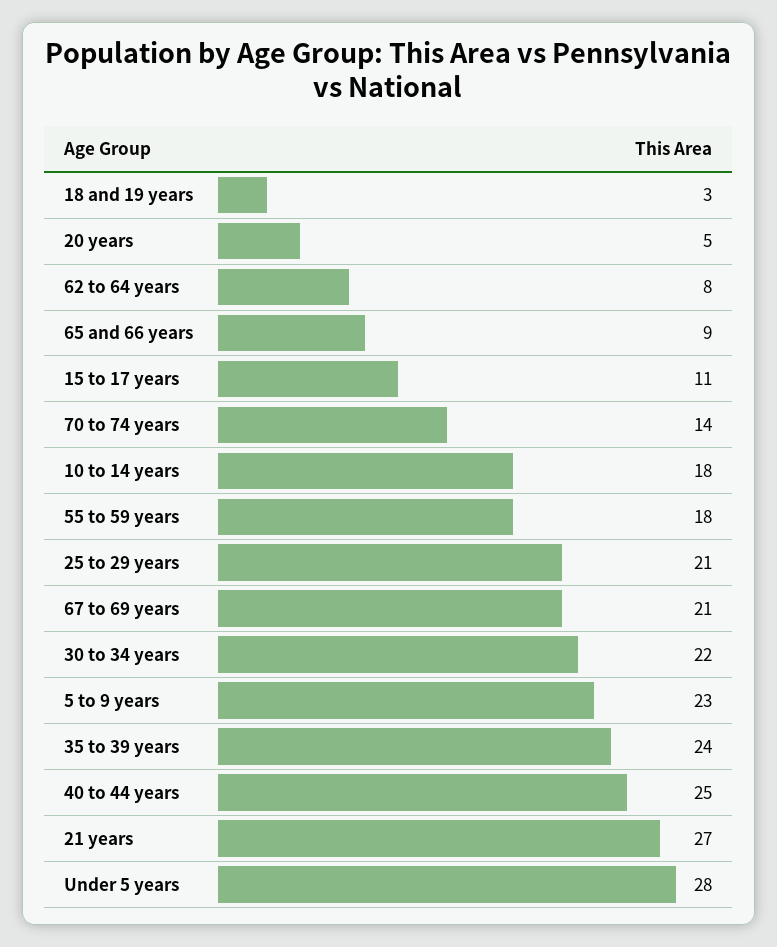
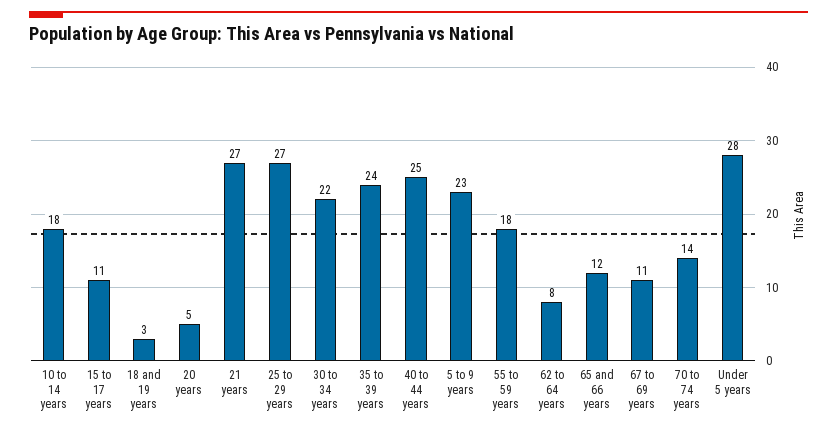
  {
    "18 and 19 years": 3,
    "20 years": 5,
    "62 to 64 years": 8,
-   "65 and 66 years": 9,
+   "65 and 66 years": 12,
    "15 to 17 years": 11,
    "70 to 74 years": 14,
    "10 to 14 years": 18,
    "55 to 59 years": 18,
-   "25 to 29 years": 21,
+   "25 to 29 years": 27,
-   "67 to 69 years": 21,
+   "67 to 69 years": 11,
    "30 to 34 years": 22,
    "5 to 9 years": 23,
    "35 to 39 years": 24,
    "40 to 44 years": 25,
    "21 years": 27,
    "Under 5 years": 28
  }

